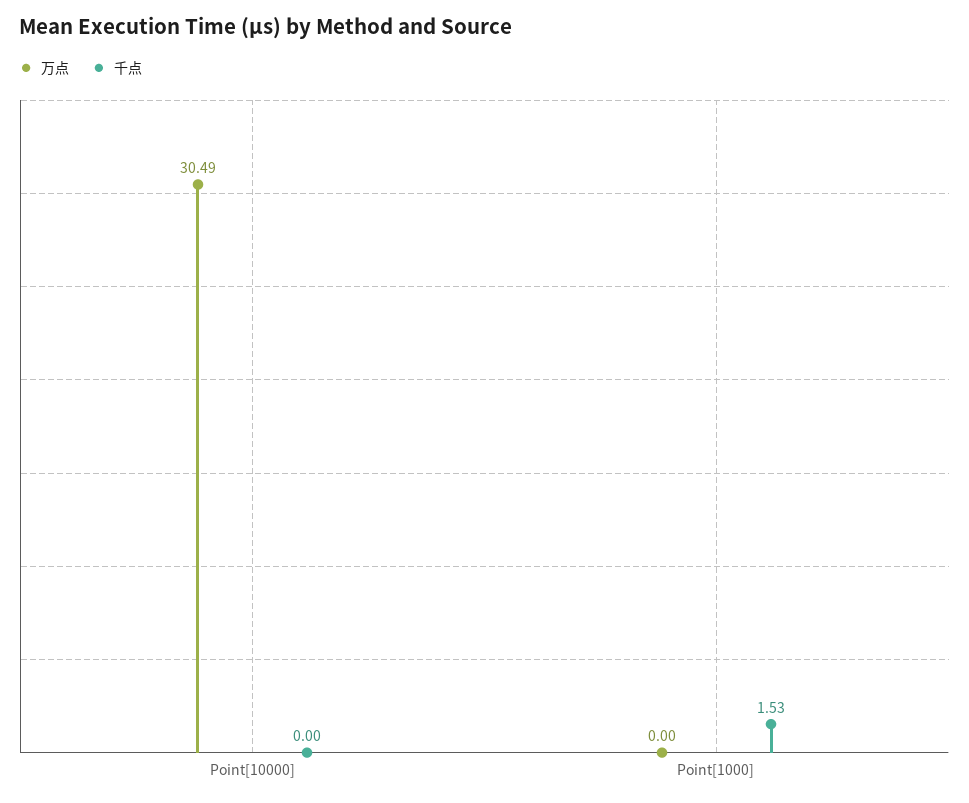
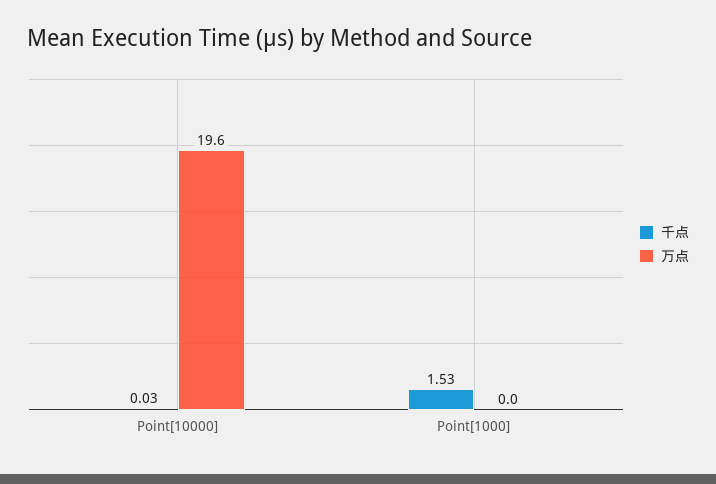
  {
    "万点": {
-     "Point[10000]": 30.49,
+     "Point[10000]": 19.6,
      "Point[1000]": 0
    },
    "千点": {
-     "Point[10000]": 0,
+     "Point[10000]": 0.03,
      "Point[1000]": 1.53
    }
  }

